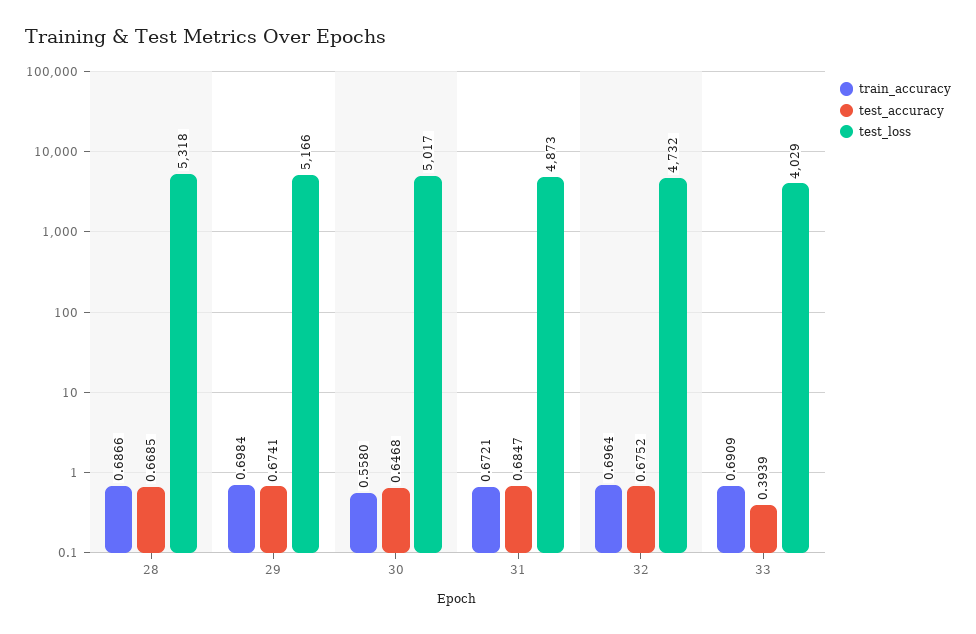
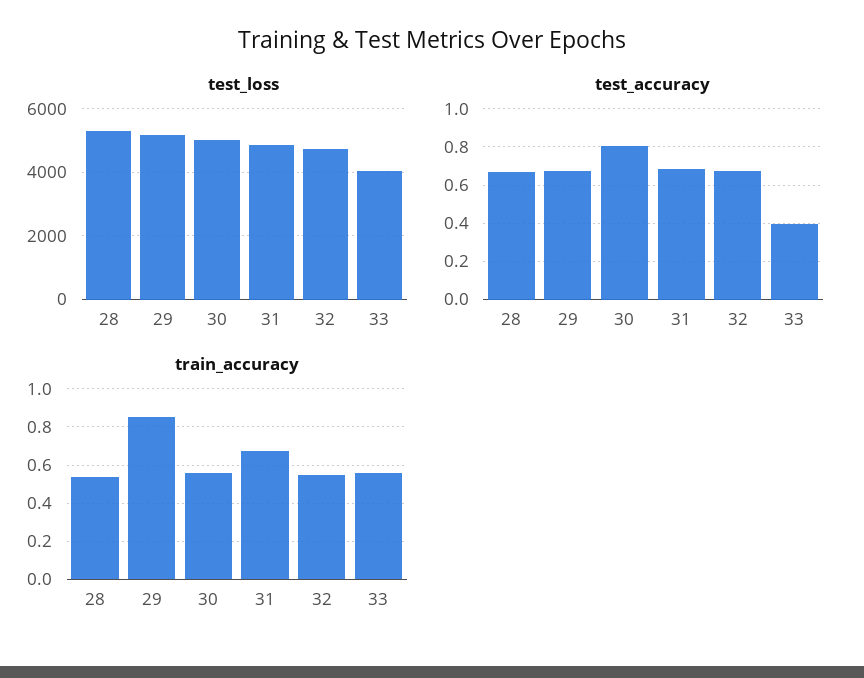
  {
    "train_accuracy": {
-     "28": 0.6866,
+     "28": 0.55,
-     "29": 0.6984,
+     "29": 0.85,
      "30": 0.558,
      "31": 0.6721,
-     "32": 0.6964,
+     "32": 0.55,
-     "33": 0.6909
+     "33": 0.55
    },
    "test_accuracy": {
      "28": 0.6685,
      "29": 0.6741,
-     "30": 0.6468,
+     "30": 0.8,
      "31": 0.6847,
      "32": 0.6752,
      "33": 0.3939
    },
    "test_loss": {
      "28": 5318,
      "29": 5166,
      "30": 5017,
      "31": 4873,
      "32": 4732,
      "33": 4029
    }
  }

